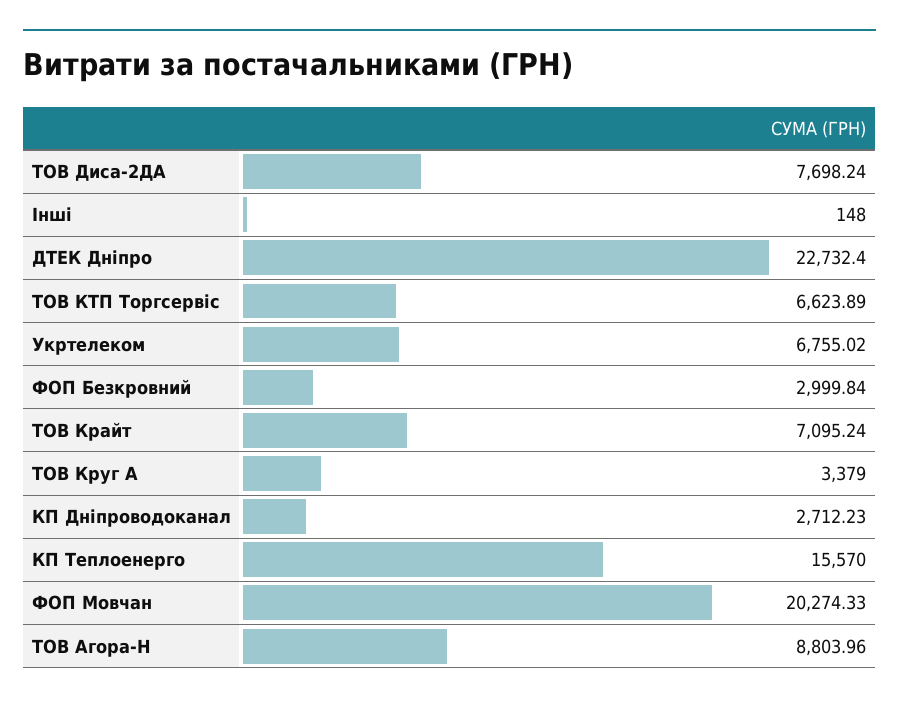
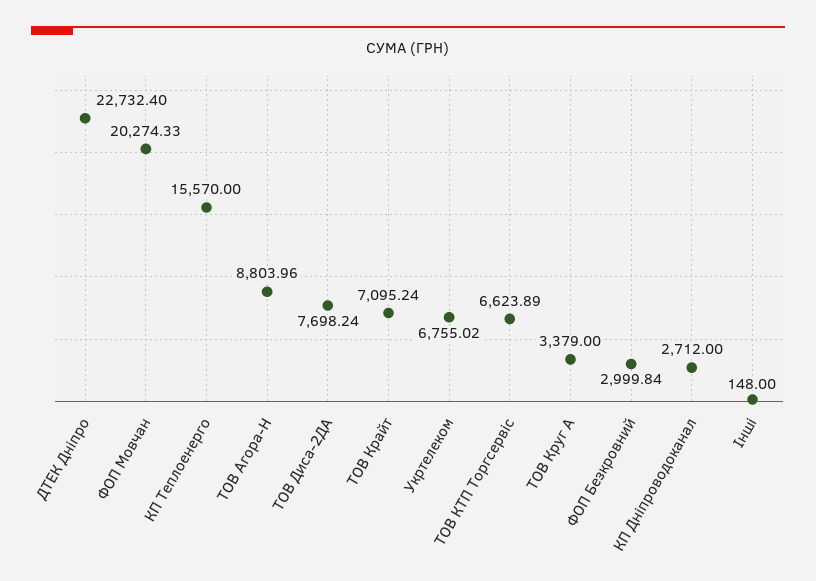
  {
    "ТОВ Диса-2ДА": 7698.24,
    "Інші": 148,
    "ДТЕК Дніпро": 22732.4,
    "ТОВ КТП Торгсервіс": 6623.89,
    "Укртелеком": 6755.02,
    "ФОП Безкровний": 2999.84,
    "ТОВ Крайт": 7095.24,
    "ТОВ Круг А": 3379,
-   "КП Дніпроводоканал": 2712.23,
+   "КП Дніпроводоканал": 2712,
    "КП Теплоенерго": 15570,
    "ФОП Мовчан": 20274.33,
    "ТОВ Агора-Н": 8803.96
  }

